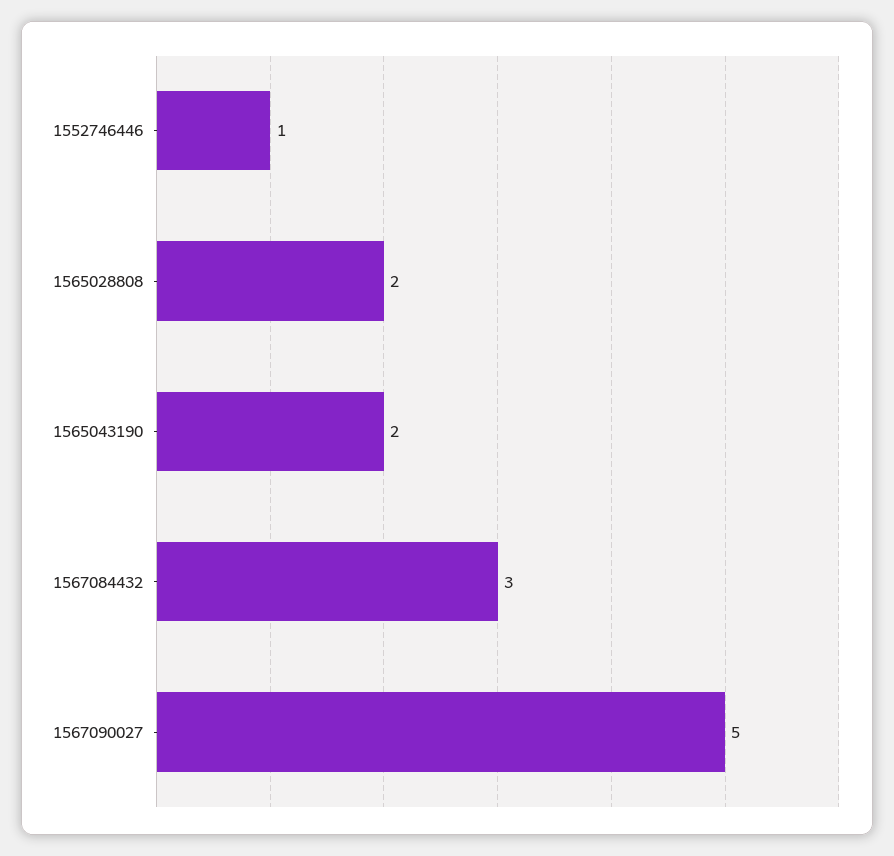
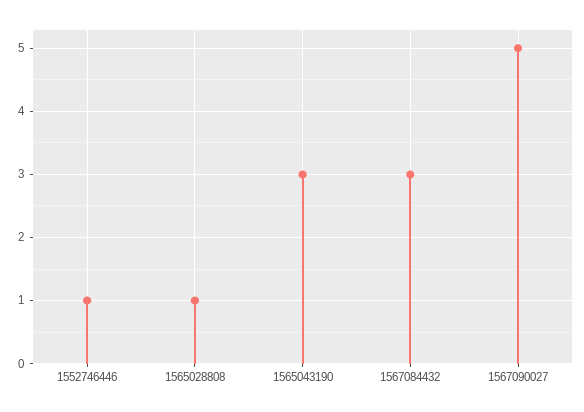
  {
    "1552746446": 1,
-   "1565028808": 2,
+   "1565028808": 1,
-   "1565043190": 2,
+   "1565043190": 3,
    "1567084432": 3,
    "1567090027": 5
  }

